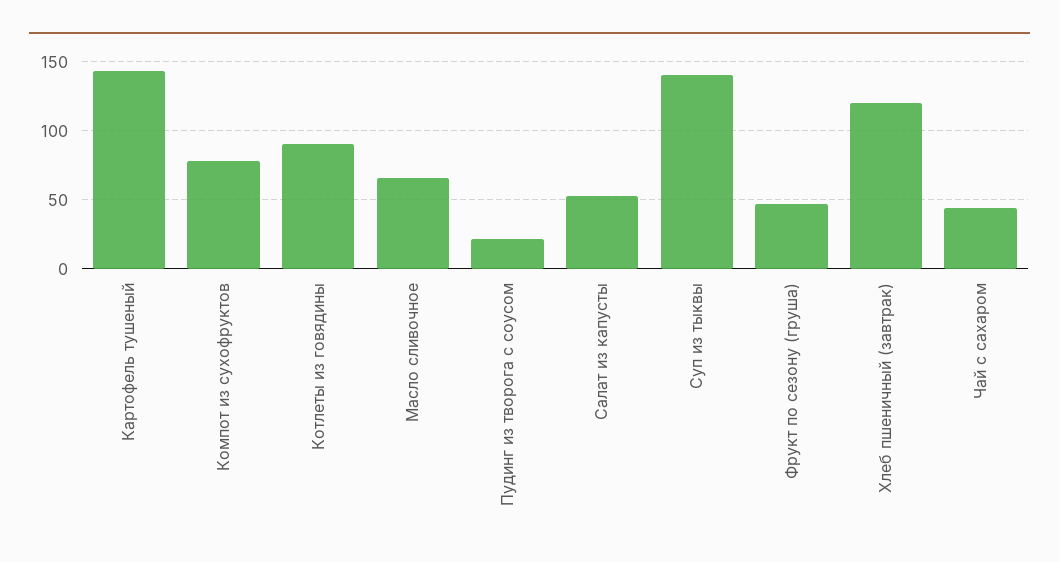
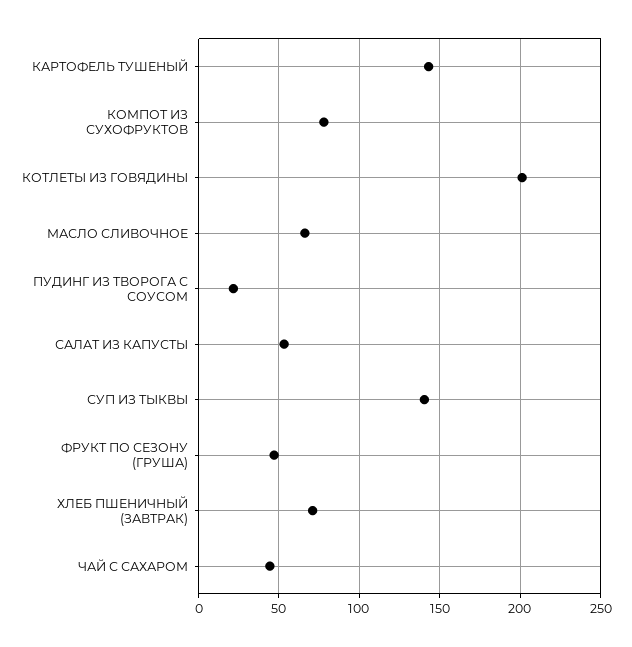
  {
    "Картофель тушеный": 145,
    "Компот из сухофруктов": 80,
-   "Котлеты из говядины": 90,
+   "Котлеты из говядины": 200,
    "Масло сливочное": 65,
    "Пудинг из творога с соусом": 20,
    "Салат из капусты": 55,
    "Суп из тыквы": 140,
    "Фрукт по сезону (груша)": 45,
-   "Хлеб пшеничный (завтрак)": 120,
+   "Хлеб пшеничный (завтрак)": 70,
    "Чай с сахаром": 45
  }

